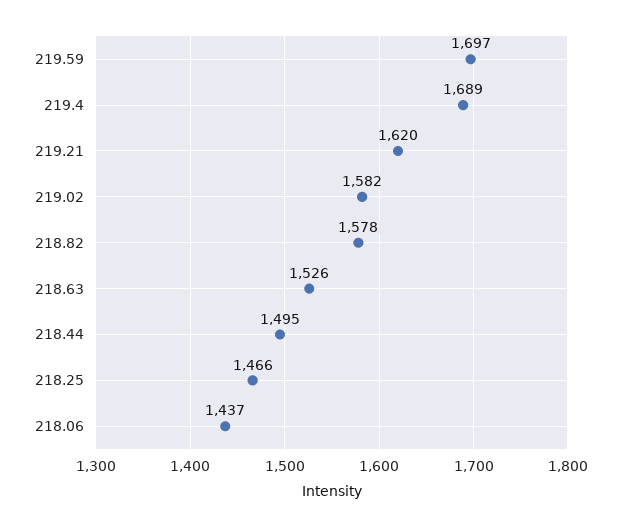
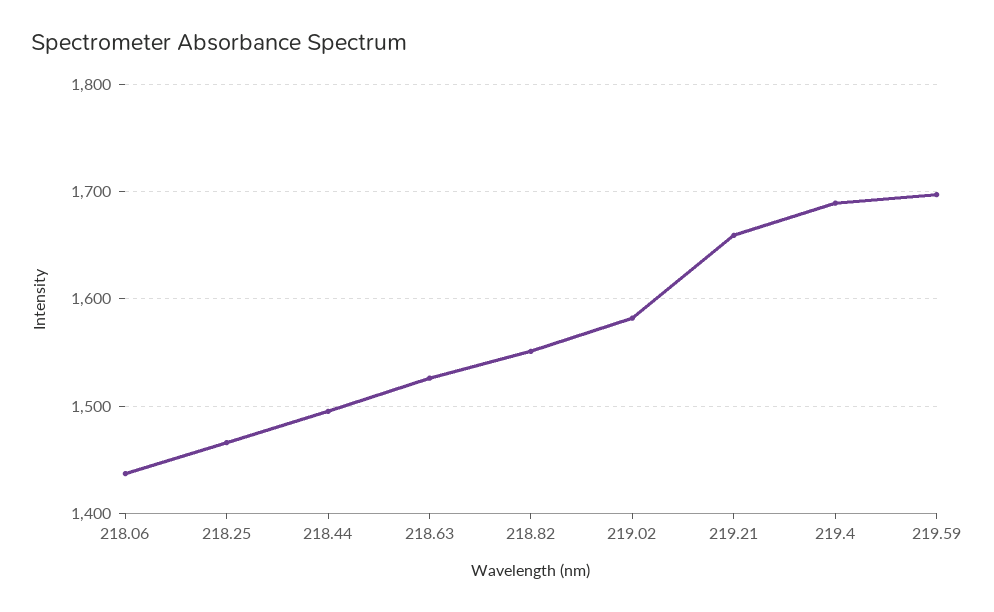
  {
    "219.59": 1697,
    "219.4": 1689,
-   "219.21": 1620,
+   "219.21": 1660,
    "219.02": 1582,
-   "218.82": 1578,
+   "218.82": 1550,
    "218.63": 1526,
    "218.44": 1495,
    "218.25": 1466,
    "218.06": 1437
  }

